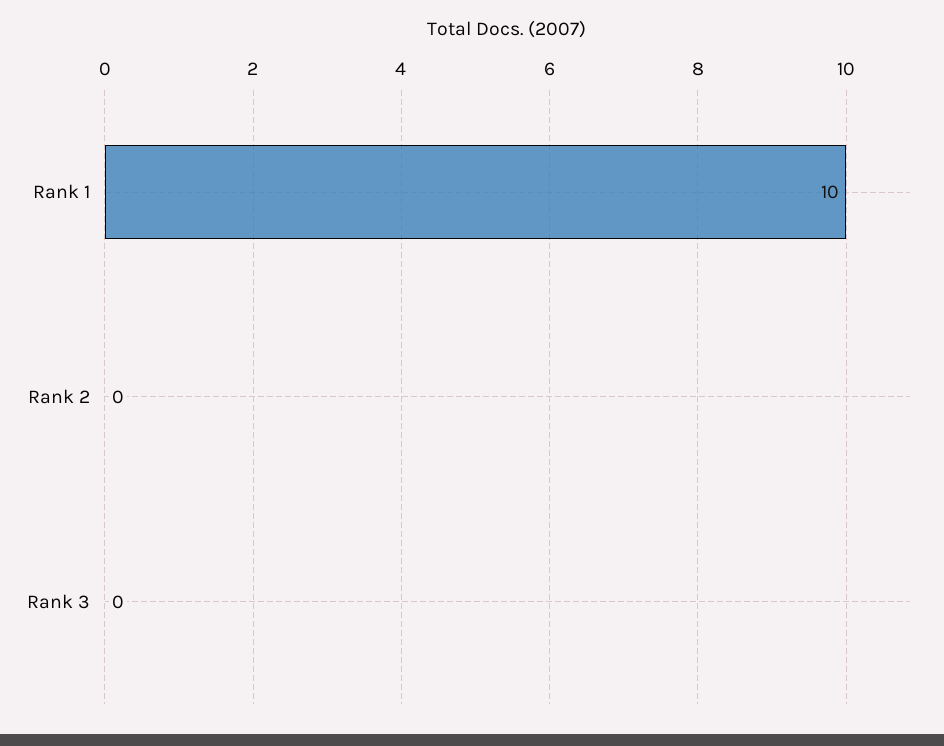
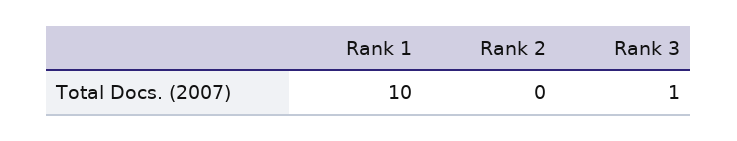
  {
    "Rank 1": 10,
    "Rank 2": 0,
-   "Rank 3": 0
+   "Rank 3": 1
  }

